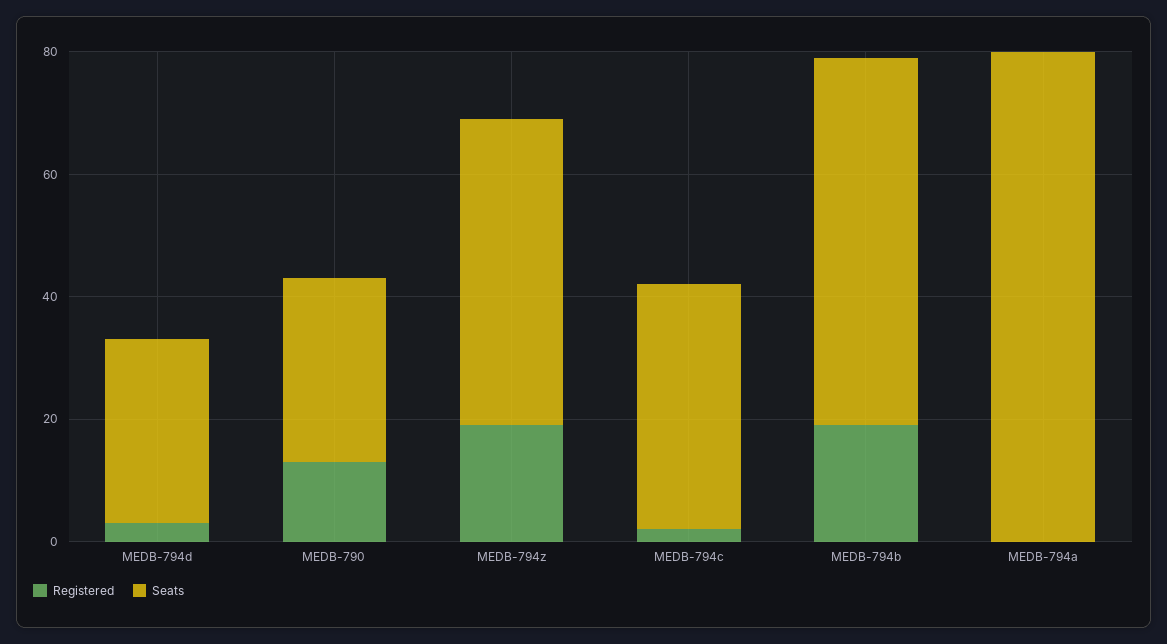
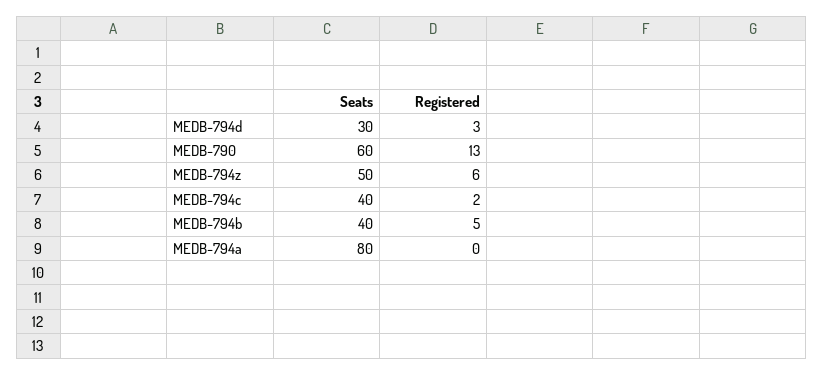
  {
    "Registered": {
      "MEDB-794d": 3,
      "MEDB-790": 13,
-     "MEDB-794z": 20,
+     "MEDB-794z": 6,
      "MEDB-794c": 2,
-     "MEDB-794b": 20,
+     "MEDB-794b": 5,
      "MEDB-794a": 0
    },
    "Seats": {
      "MEDB-794d": 30,
-     "MEDB-790": 30,
+     "MEDB-790": 60,
      "MEDB-794z": 50,
      "MEDB-794c": 40,
-     "MEDB-794b": 60,
+     "MEDB-794b": 40,
      "MEDB-794a": 80
    }
  }

